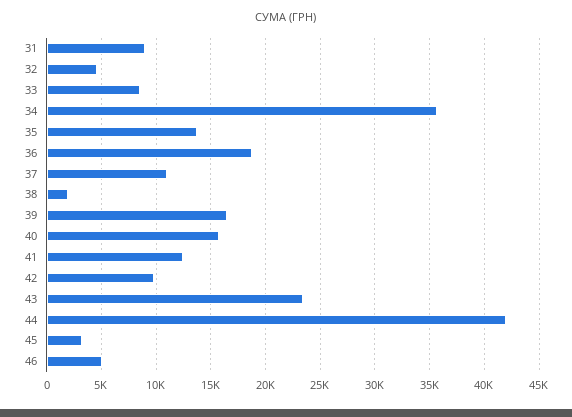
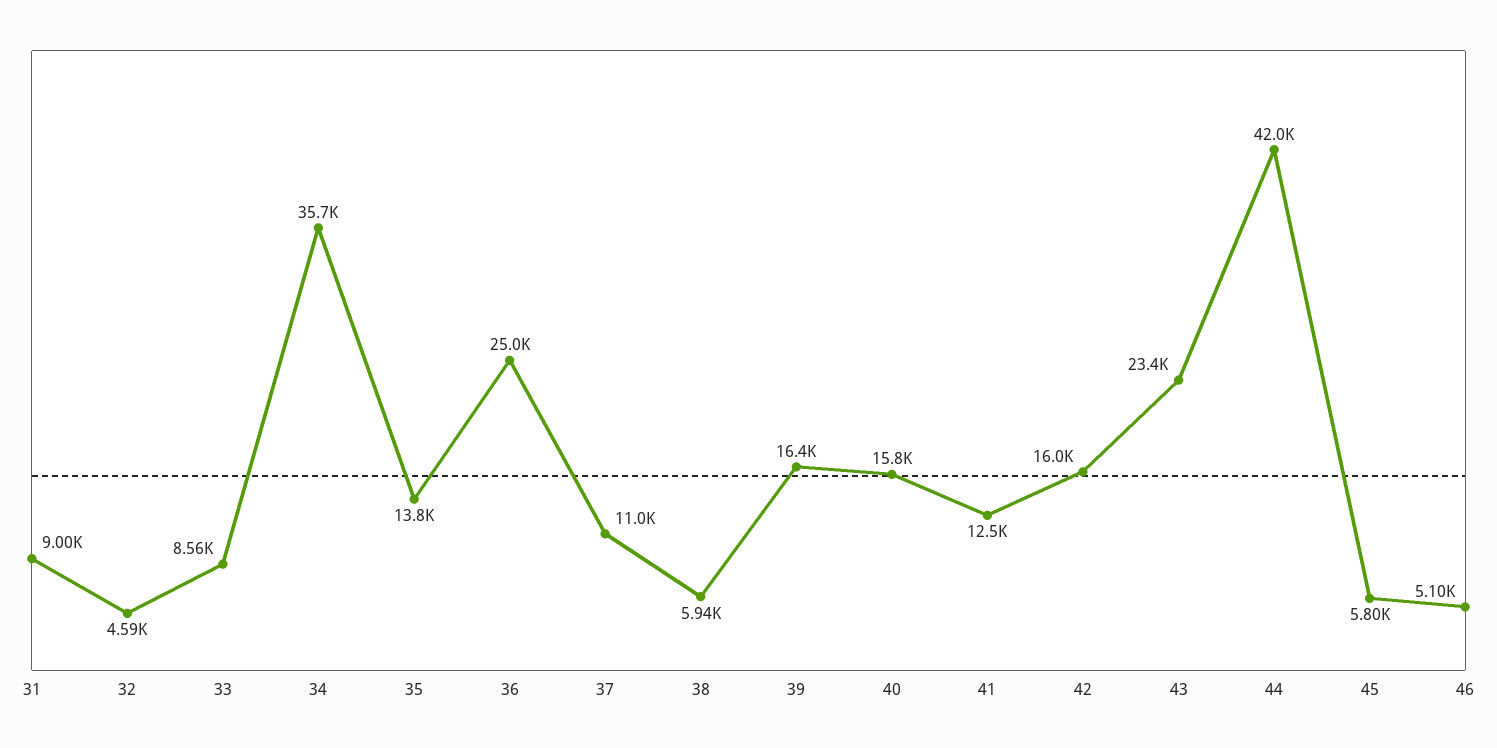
  {
    "31": 9000,
    "32": 4590,
    "33": 8560,
    "34": 35700,
    "35": 13800,
-   "36": 19000,
+   "36": 25000,
    "37": 11000,
-   "38": 2000,
+   "38": 5940,
    "39": 16400,
    "40": 15800,
    "41": 12500,
-   "42": 10000,
+   "42": 16000,
    "43": 23400,
    "44": 42000,
-   "45": 3000,
+   "45": 5800,
    "46": 5100
  }

